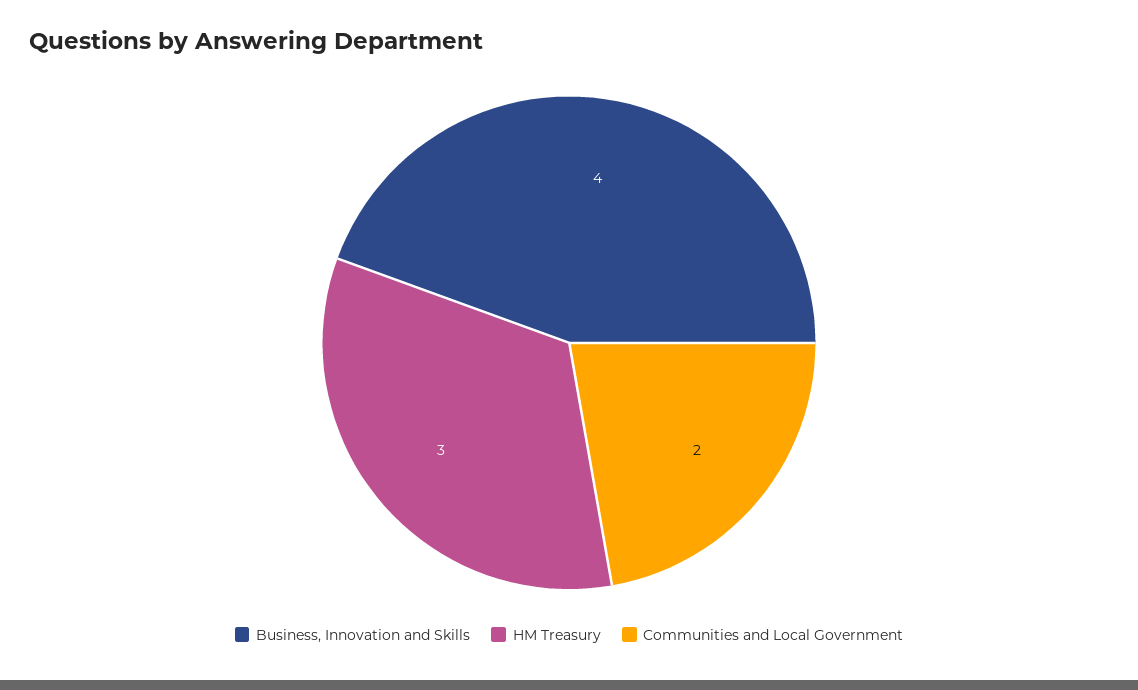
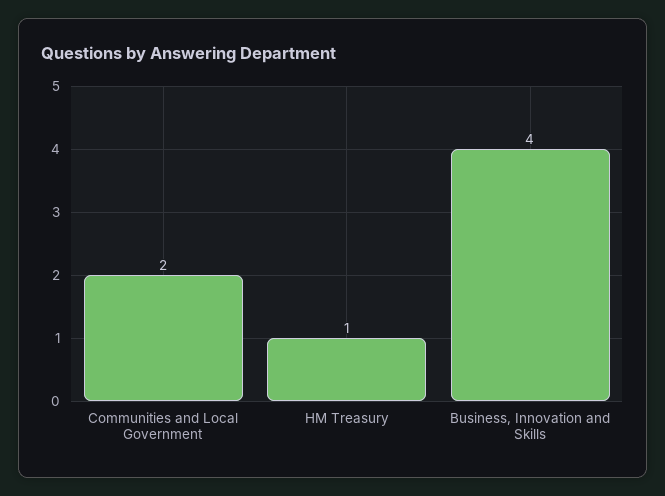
  {
    "Business, Innovation and Skills": 4,
-   "HM Treasury": 3,
+   "HM Treasury": 1,
    "Communities and Local Government": 2
  }

